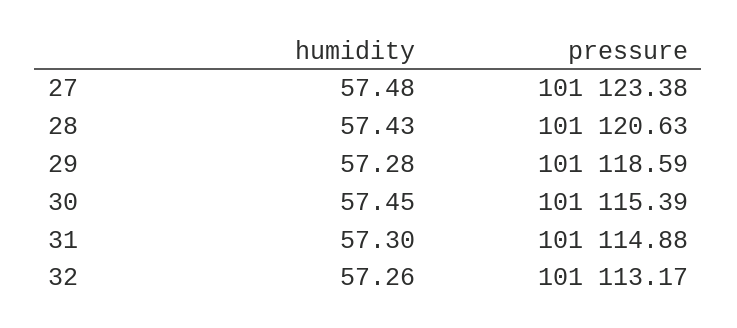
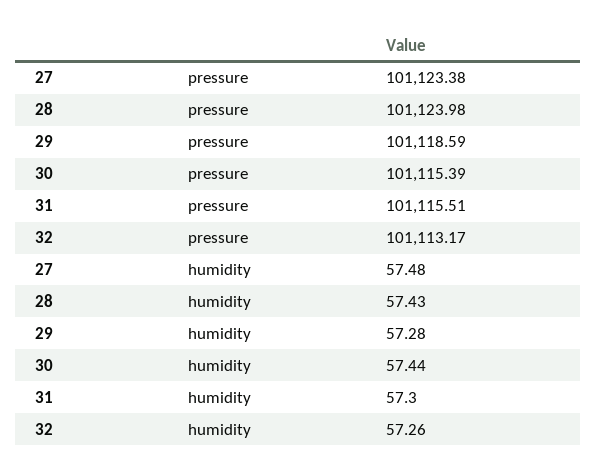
  {
    "humidity": {
      "27": 57.48,
      "28": 57.43,
      "29": 57.28,
-     "30": 57.45,
+     "30": 57.44,
      "31": 57.3,
      "32": 57.26
    },
    "pressure": {
      "27": 101123.38,
-     "28": 101120.63,
+     "28": 101123.98,
      "29": 101118.59,
      "30": 101115.39,
-     "31": 101114.88,
+     "31": 101115.51,
      "32": 101113.17
    }
  }

